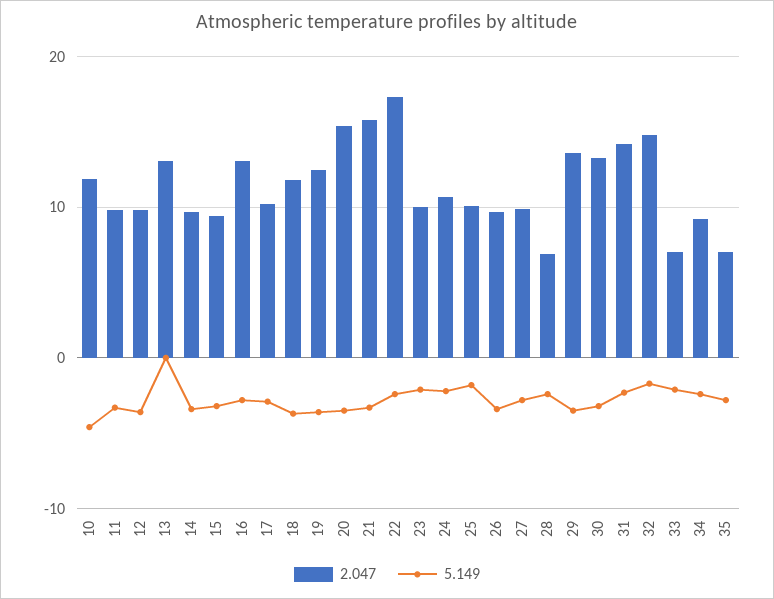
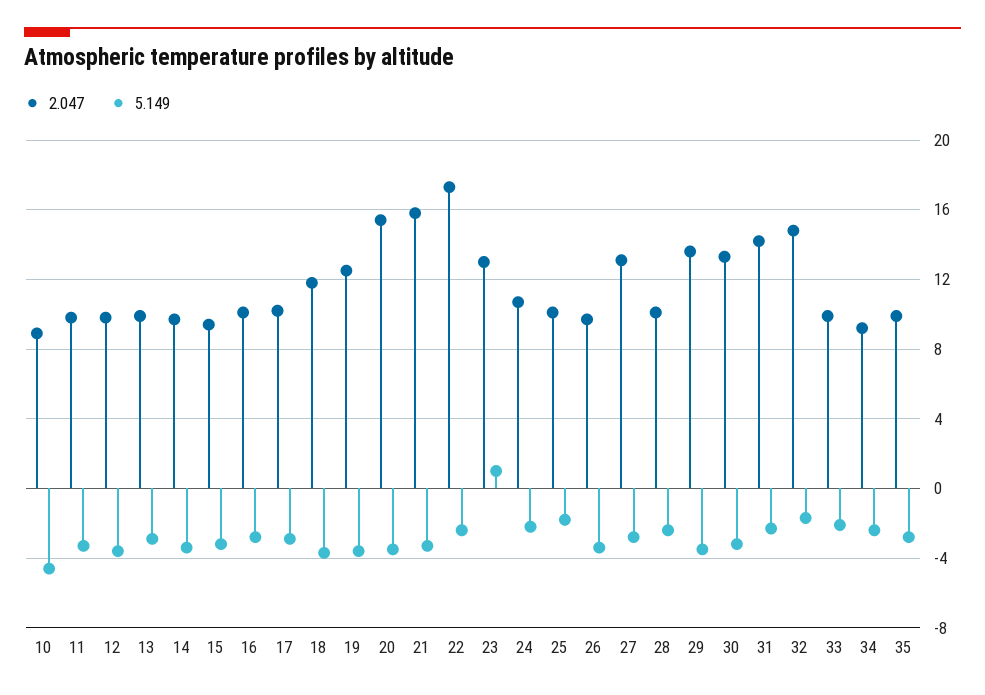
  {
    "2.047": {
-     "10": 12,
+     "10": 9,
      "11": 10,
      "12": 10,
-     "13": 13,
+     "13": 10,
      "14": 9.5,
      "15": 9.5,
-     "16": 13,
+     "16": 10,
      "17": 10,
      "18": 12,
      "19": 12.5,
      "20": 15.5,
      "21": 16,
      "22": 17.5,
-     "23": 10,
+     "23": 13,
      "24": 10.5,
      "25": 10,
      "26": 9.5,
-     "27": 10,
+     "27": 13,
-     "28": 7,
+     "28": 10,
      "29": 13.5,
      "30": 13.5,
      "31": 14,
      "32": 15,
-     "33": 7,
+     "33": 10,
      "34": 9,
-     "35": 7
+     "35": 10
    },
    "5.149": {
      "10": -4.5,
      "11": -3.5,
      "12": -3.5,
-     "13": 0,
+     "13": -3,
      "14": -3.5,
      "15": -3,
      "16": -3,
      "17": -3,
      "18": -3.5,
      "19": -3.5,
      "20": -3.5,
      "21": -3.5,
      "22": -2.5,
-     "23": -2,
+     "23": 1,
      "24": -2,
      "25": -2,
      "26": -3.5,
      "27": -3,
      "28": -2.5,
      "29": -3.5,
      "30": -3,
      "31": -2.5,
      "32": -1.5,
      "33": -2,
      "34": -2.5,
      "35": -3
    }
  }

